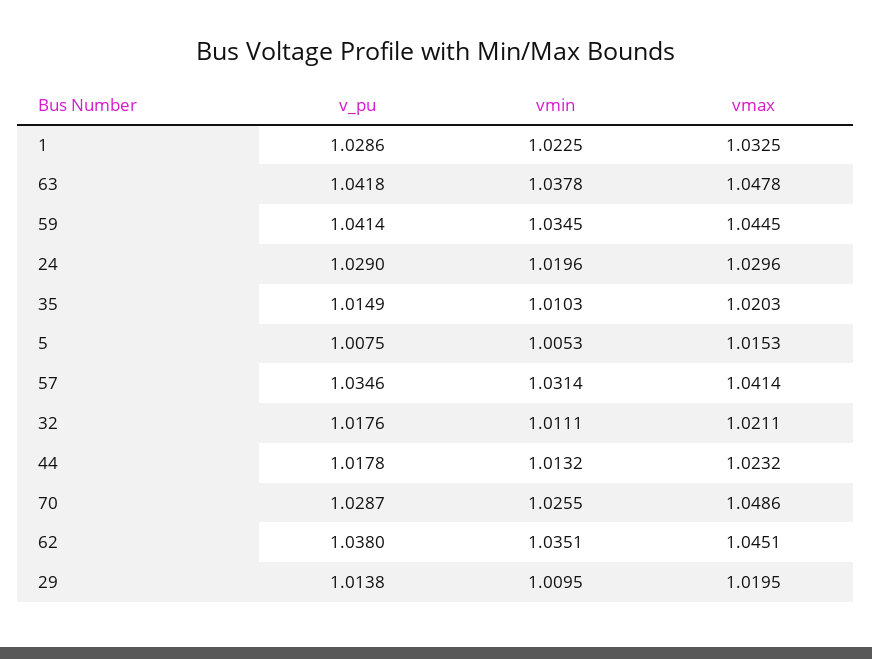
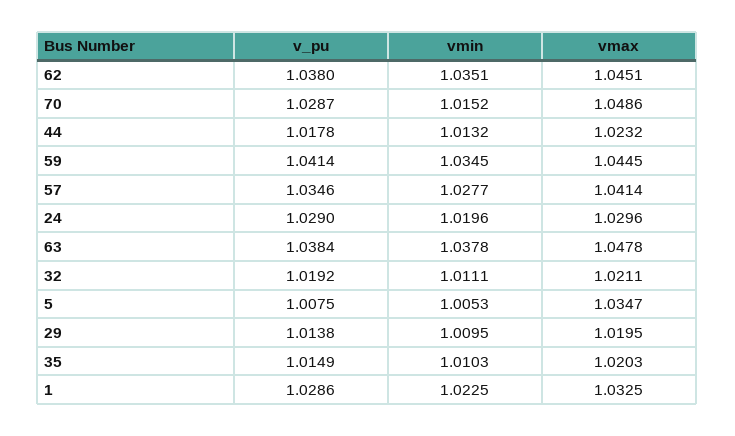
  {
    "v_pu": {
      "1": 1.0286,
-     "63": 1.0418,
+     "63": 1.0384,
      "59": 1.0414,
      "24": 1.029,
      "35": 1.0149,
      "5": 1.0075,
      "57": 1.0346,
-     "32": 1.0176,
+     "32": 1.0192,
      "44": 1.0178,
      "70": 1.0287,
      "62": 1.038,
      "29": 1.0138
    },
    "vmin": {
      "1": 1.0225,
      "63": 1.0378,
      "59": 1.0345,
      "24": 1.0196,
      "35": 1.0103,
      "5": 1.0053,
-     "57": 1.0314,
+     "57": 1.0277,
      "32": 1.0111,
      "44": 1.0132,
-     "70": 1.0255,
+     "70": 1.0152,
      "62": 1.0351,
      "29": 1.0095
    },
    "vmax": {
      "1": 1.0325,
      "63": 1.0478,
      "59": 1.0445,
      "24": 1.0296,
      "35": 1.0203,
-     "5": 1.0153,
+     "5": 1.0347,
      "57": 1.0414,
      "32": 1.0211,
      "44": 1.0232,
      "70": 1.0486,
      "62": 1.0451,
      "29": 1.0195
    }
  }

